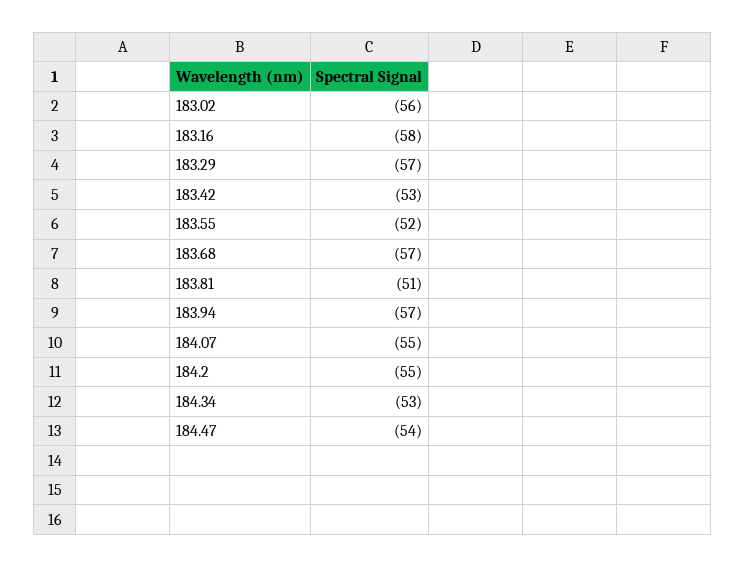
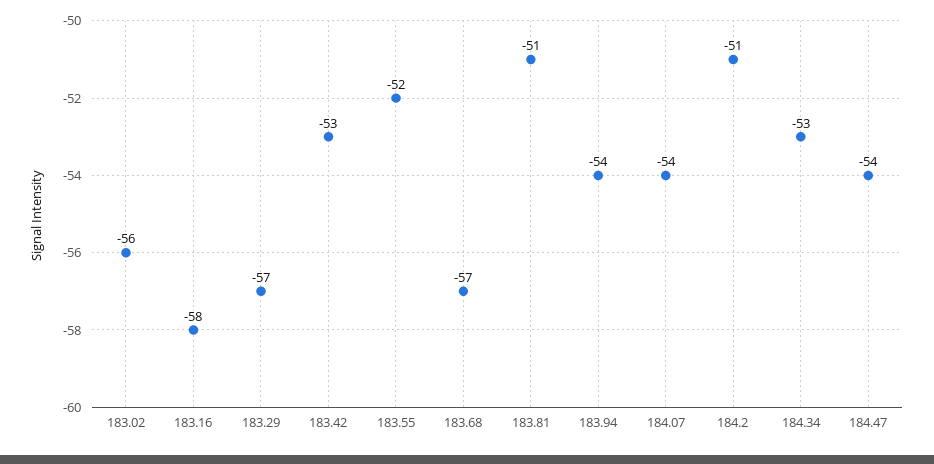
  {
    "183.02": -56,
    "183.16": -58,
    "183.29": -57,
    "183.42": -53,
    "183.55": -52,
    "183.68": -57,
    "183.81": -51,
-   "183.94": -57,
+   "183.94": -54,
-   "184.07": -55,
+   "184.07": -54,
-   "184.2": -55,
+   "184.2": -51,
    "184.34": -53,
    "184.47": -54
  }

